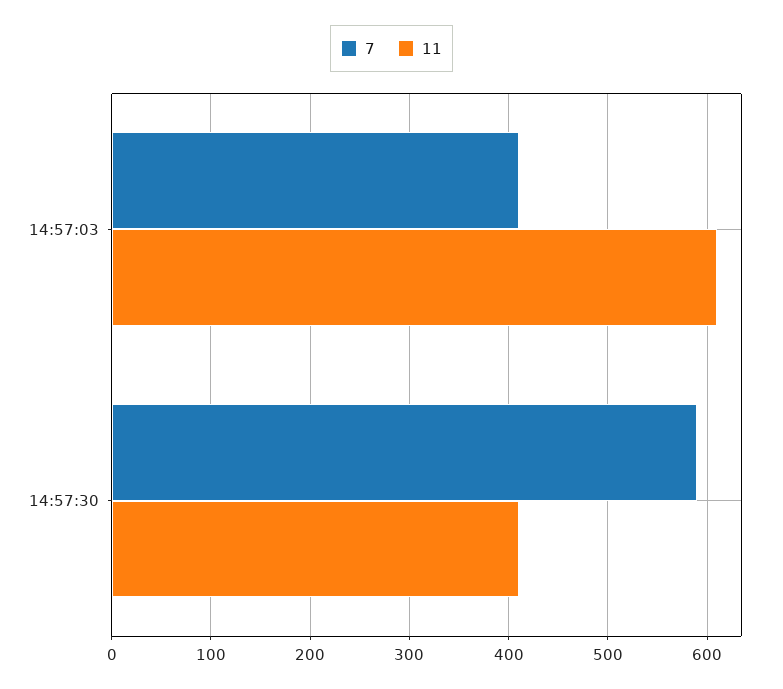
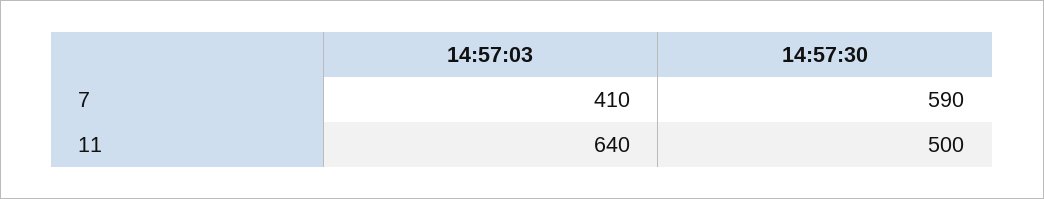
  {
    "7": {
      "14:57:03": 410,
      "14:57:30": 590
    },
    "11": {
-     "14:57:03": 610,
+     "14:57:03": 640,
-     "14:57:30": 410
+     "14:57:30": 500
    }
  }

